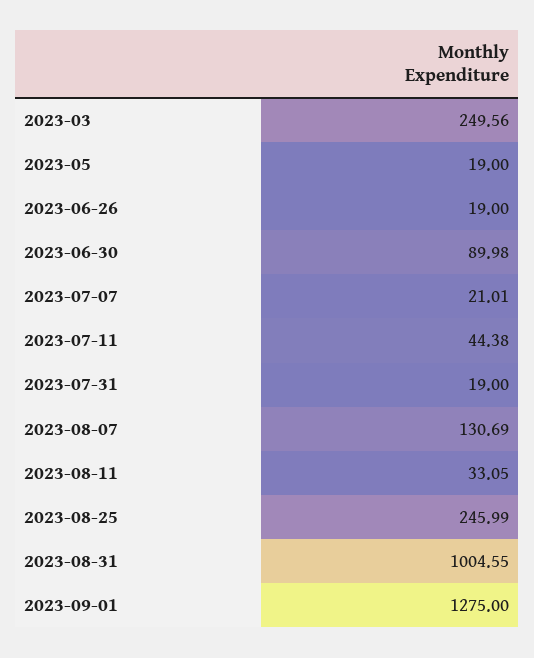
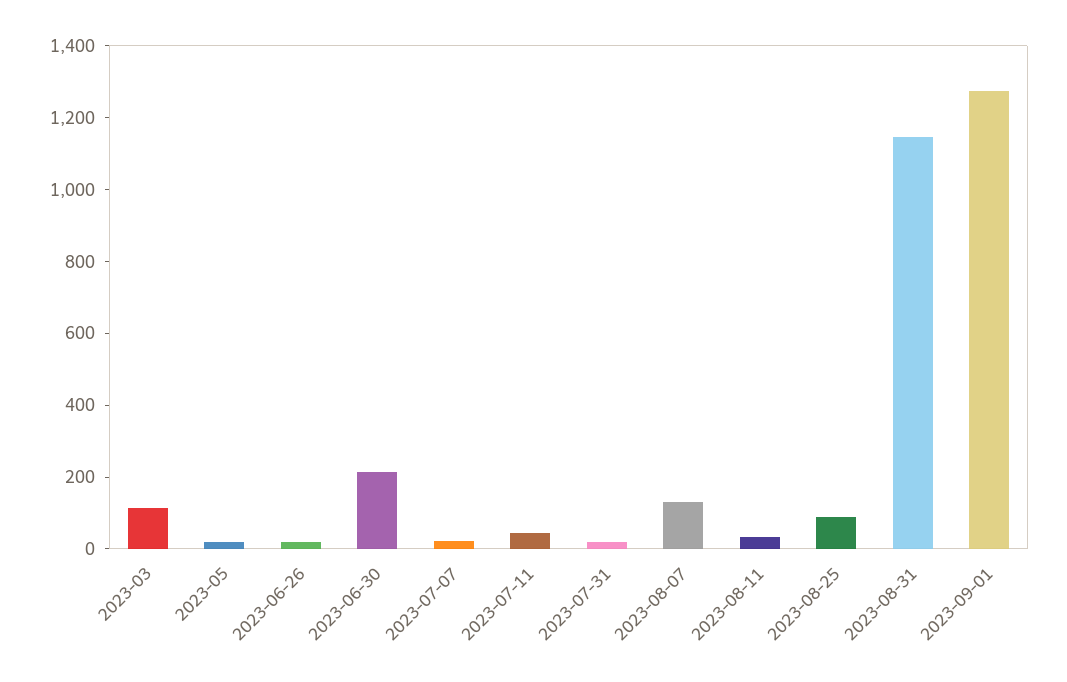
  {
-   "2023-03": 249.56,
+   "2023-03": 100,
    "2023-05": 19,
    "2023-06-26": 19,
-   "2023-06-30": 89.98,
+   "2023-06-30": 200,
    "2023-07-07": 21.01,
    "2023-07-11": 44.38,
    "2023-07-31": 19,
    "2023-08-07": 130.69,
    "2023-08-11": 33.05,
-   "2023-08-25": 245.99,
+   "2023-08-25": 100,
-   "2023-08-31": 1004.55,
+   "2023-08-31": 1150,
    "2023-09-01": 1275
  }

